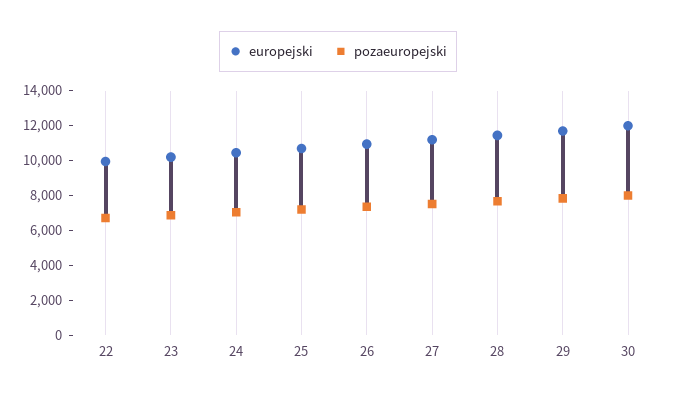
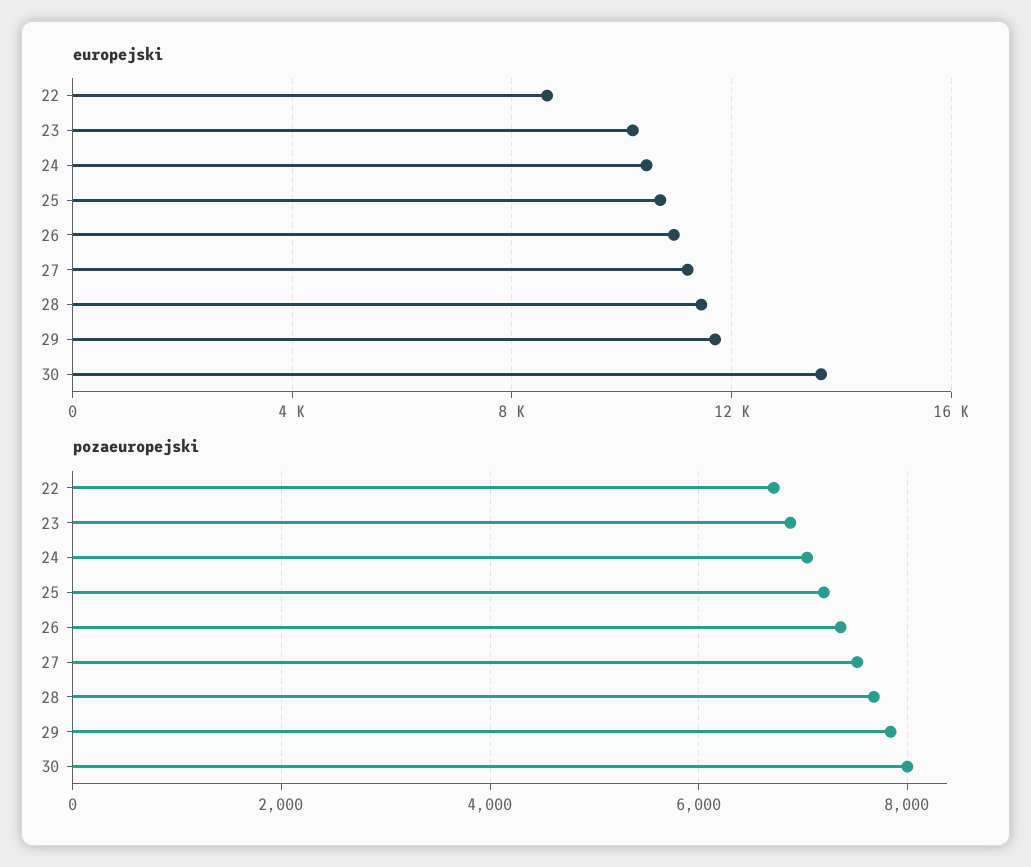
  {
    "europejski": {
-     "22": 10000,
+     "22": 8500,
      "23": 10000,
      "24": 10500,
      "25": 10500,
      "26": 11000,
      "27": 11000,
      "28": 11500,
      "29": 11500,
-     "30": 12000
+     "30": 13500
    },
    "pozaeuropejski": {
      "22": 6800,
      "23": 6800,
      "24": 7000,
      "25": 7200,
      "26": 7400,
      "27": 7600,
      "28": 7600,
      "29": 7800,
      "30": 8000
    }
  }

